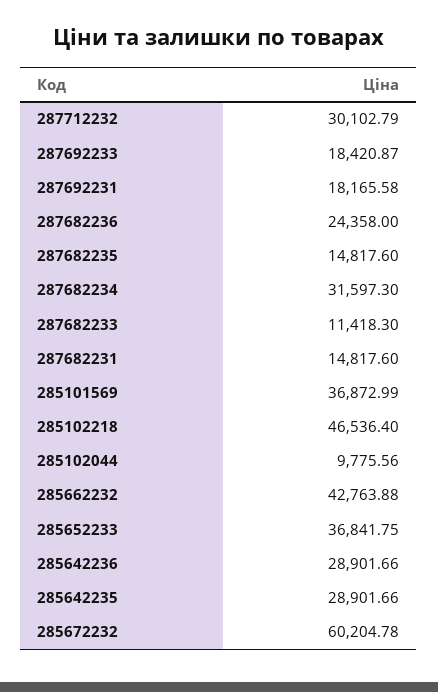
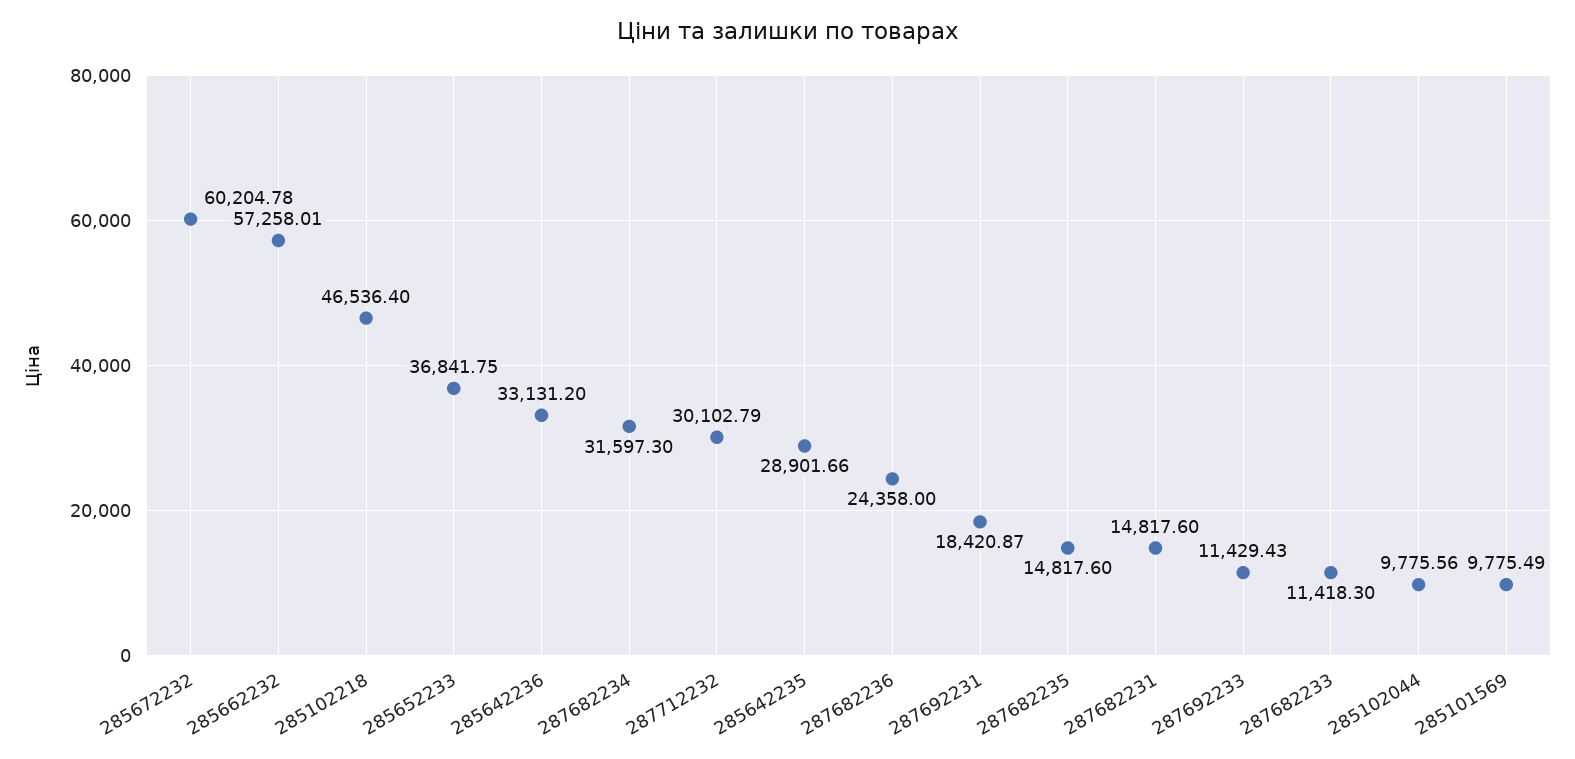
  {
    "287712232": 30102.79,
-   "287692233": 18420.87,
+   "287692233": 11429.43,
-   "287692231": 18165.58,
+   "287692231": 18420.87,
    "287682236": 24358,
    "287682235": 14817.6,
    "287682234": 31597.3,
    "287682233": 11418.3,
    "287682231": 14817.6,
-   "285101569": 36872.99,
+   "285101569": 9775.49,
    "285102218": 46536.4,
    "285102044": 9775.56,
-   "285662232": 42763.88,
+   "285662232": 57258.01,
    "285652233": 36841.75,
-   "285642236": 28901.66,
+   "285642236": 33131.2,
    "285642235": 28901.66,
    "285672232": 60204.78
  }

